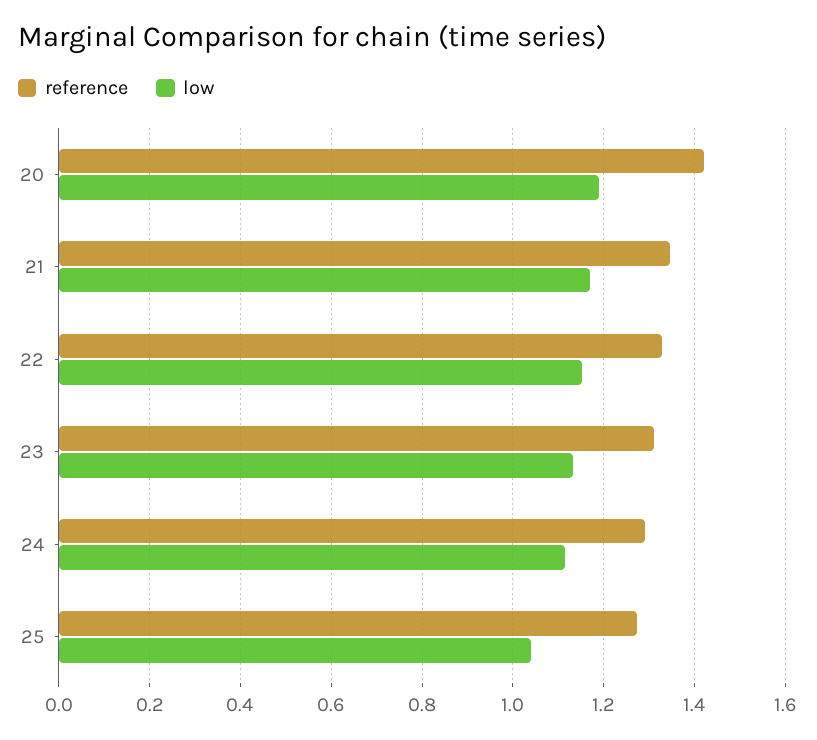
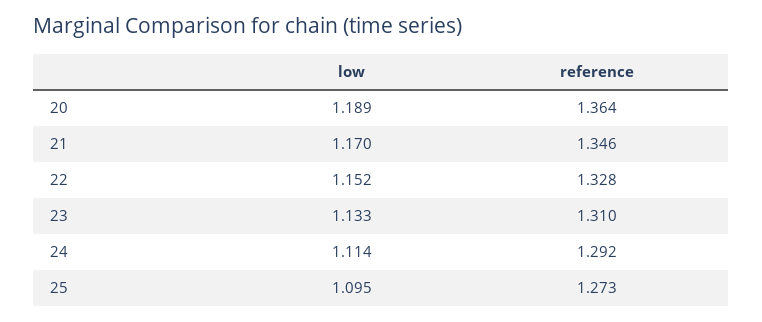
  {
    "reference": {
-     "20": 1.42,
+     "20": 1.364,
      "21": 1.346,
      "22": 1.328,
      "23": 1.31,
      "24": 1.292,
      "25": 1.273
    },
    "low": {
      "20": 1.189,
      "21": 1.17,
      "22": 1.152,
      "23": 1.133,
      "24": 1.114,
-     "25": 1.04
+     "25": 1.095
    }
  }

